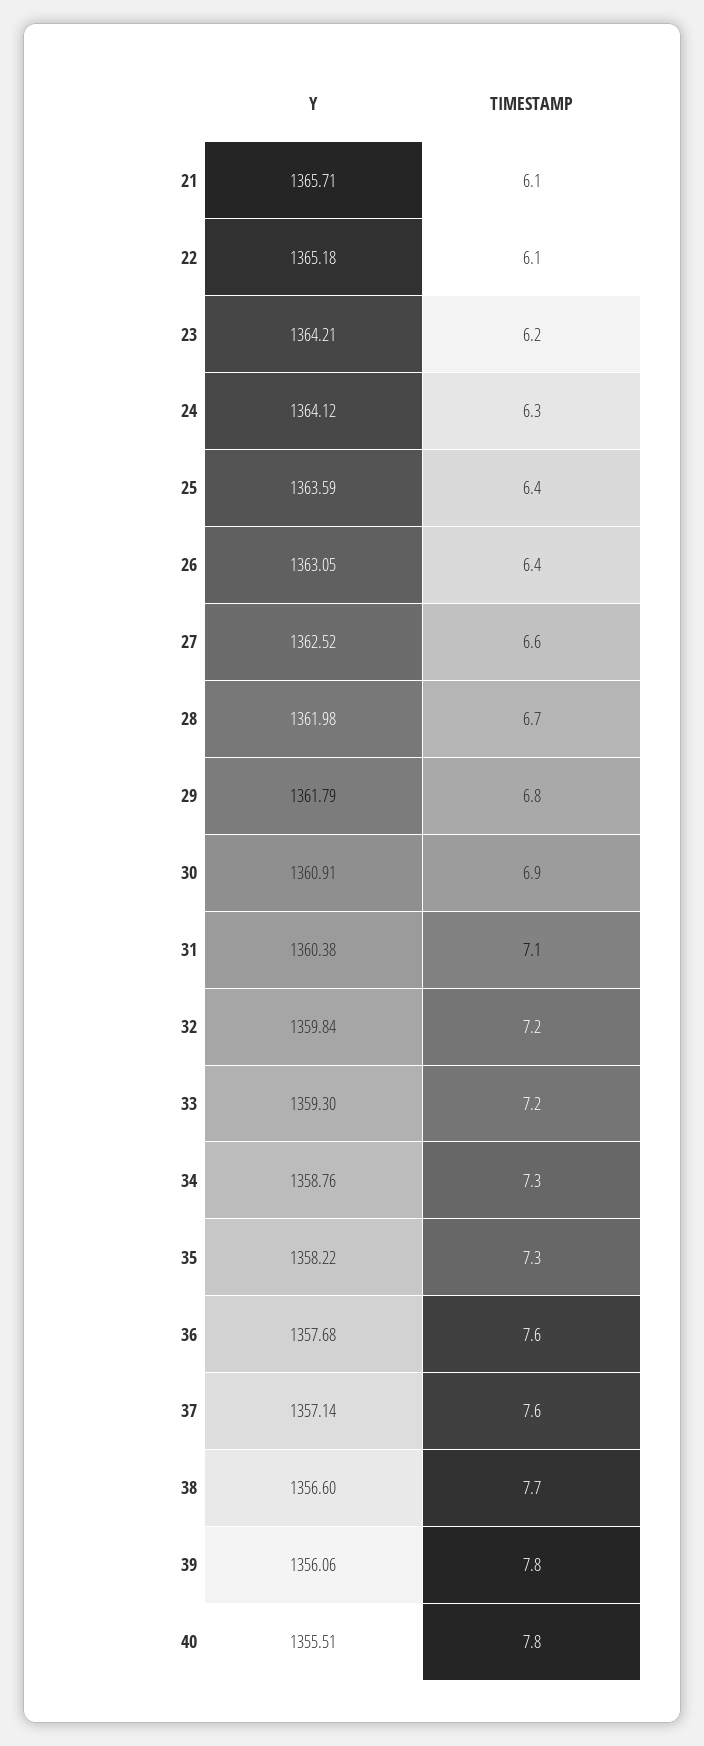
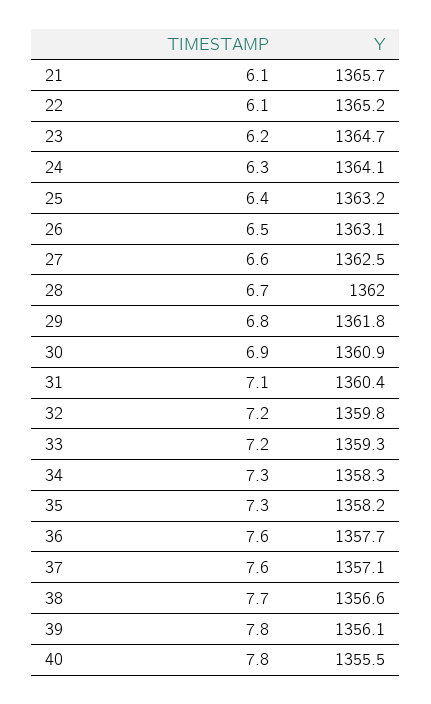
  {
    "Y": {
      "21": 1365.71,
      "22": 1365.18,
-     "23": 1364.21,
+     "23": 1364.7,
      "24": 1364.12,
-     "25": 1363.59,
+     "25": 1363.2,
      "26": 1363.05,
      "27": 1362.52,
      "28": 1361.98,
      "29": 1361.79,
      "30": 1360.91,
      "31": 1360.38,
      "32": 1359.84,
      "33": 1359.3,
-     "34": 1358.76,
+     "34": 1358.3,
      "35": 1358.22,
      "36": 1357.68,
      "37": 1357.14,
      "38": 1356.6,
      "39": 1356.06,
      "40": 1355.51
    },
    "TIMESTAMP": {
      "21": 6.1,
      "22": 6.1,
      "23": 6.2,
      "24": 6.3,
      "25": 6.4,
-     "26": 6.4,
+     "26": 6.5,
      "27": 6.6,
      "28": 6.7,
      "29": 6.8,
      "30": 6.9,
      "31": 7.1,
      "32": 7.2,
      "33": 7.2,
      "34": 7.3,
      "35": 7.3,
      "36": 7.6,
      "37": 7.6,
      "38": 7.7,
      "39": 7.8,
      "40": 7.8
    }
  }

